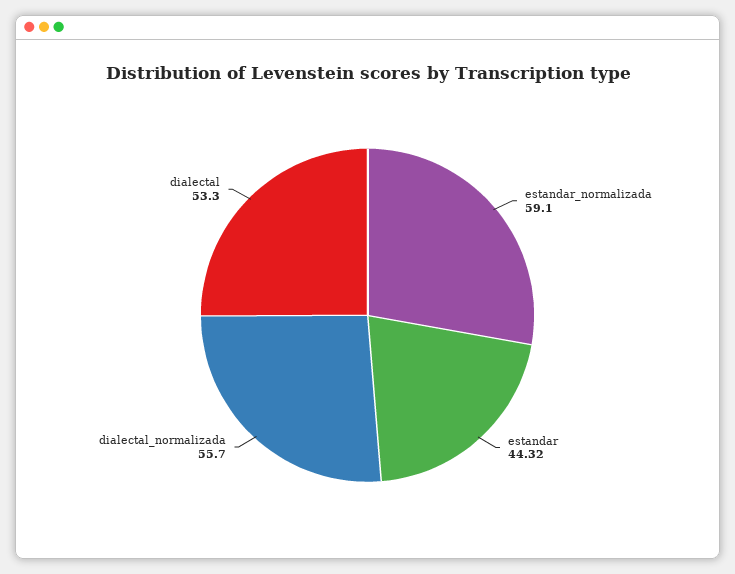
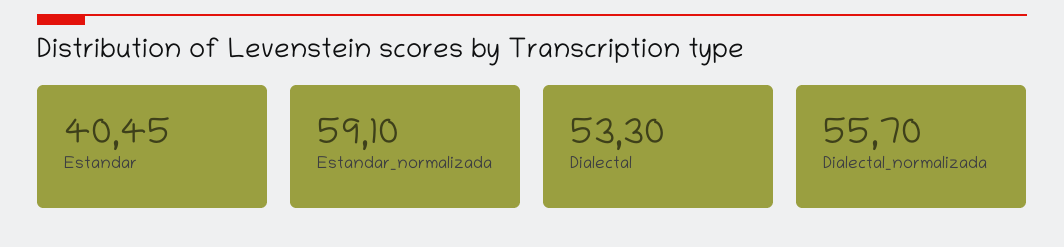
  {
    "estandar_normalizada": 59.1,
-   "estandar": 44.32,
+   "estandar": 40.45,
    "dialectal_normalizada": 55.7,
    "dialectal": 53.3
  }

